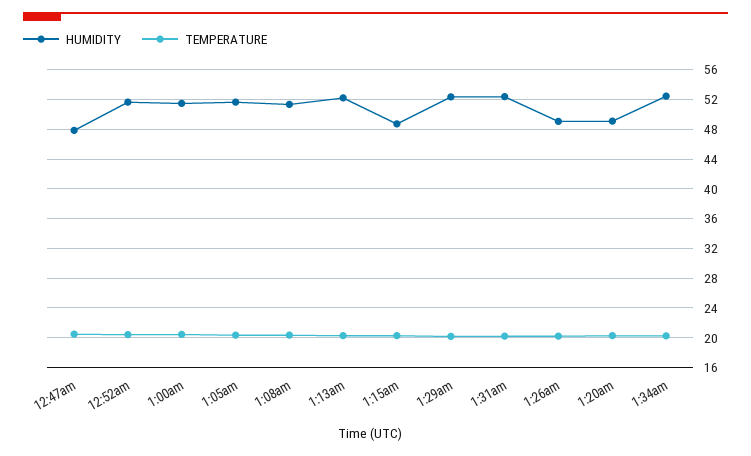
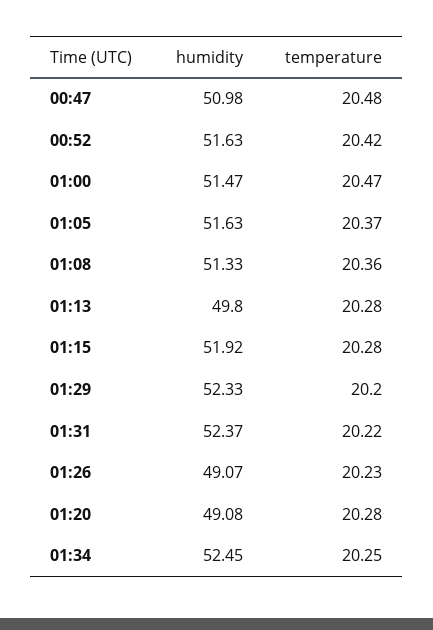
  {
    "HUMIDITY": {
-     "12:47am": 48,
+     "12:47am": 50.98,
      "12:52am": 51.63,
      "1:00am": 51.47,
      "1:05am": 51.63,
      "1:08am": 51.33,
-     "1:13am": 52,
+     "1:13am": 49.8,
-     "1:15am": 49,
+     "1:15am": 51.92,
      "1:29am": 52.33,
      "1:31am": 52.37,
      "1:26am": 49.07,
      "1:20am": 49.08,
      "1:34am": 52.45
    },
    "TEMPERATURE": {
      "12:47am": 20.48,
      "12:52am": 20.42,
      "1:00am": 20.47,
      "1:05am": 20.37,
      "1:08am": 20.36,
      "1:13am": 20.28,
      "1:15am": 20.28,
      "1:29am": 20.2,
      "1:31am": 20.22,
      "1:26am": 20.23,
      "1:20am": 20.28,
      "1:34am": 20.25
    }
  }

